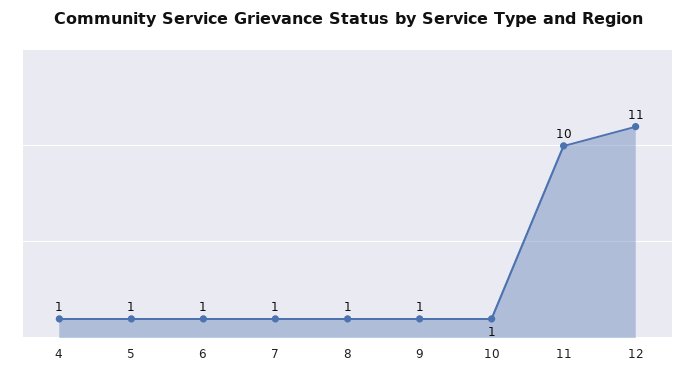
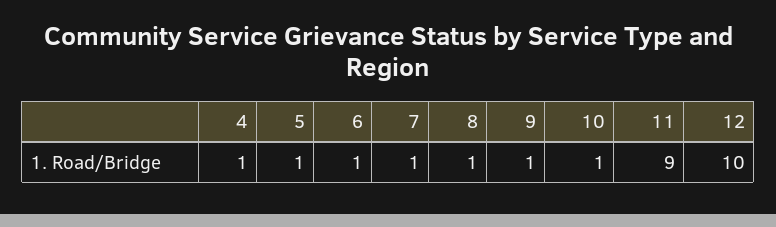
  {
    "4": 1,
    "5": 1,
    "6": 1,
    "7": 1,
    "8": 1,
    "9": 1,
    "10": 1,
-   "11": 10,
+   "11": 9,
-   "12": 11
+   "12": 10
  }

